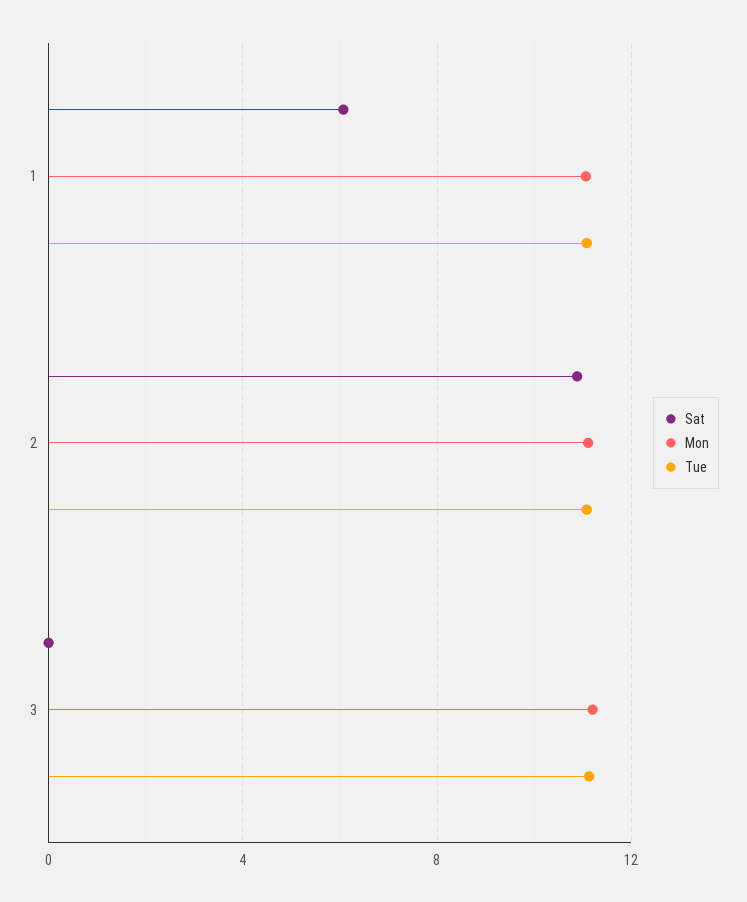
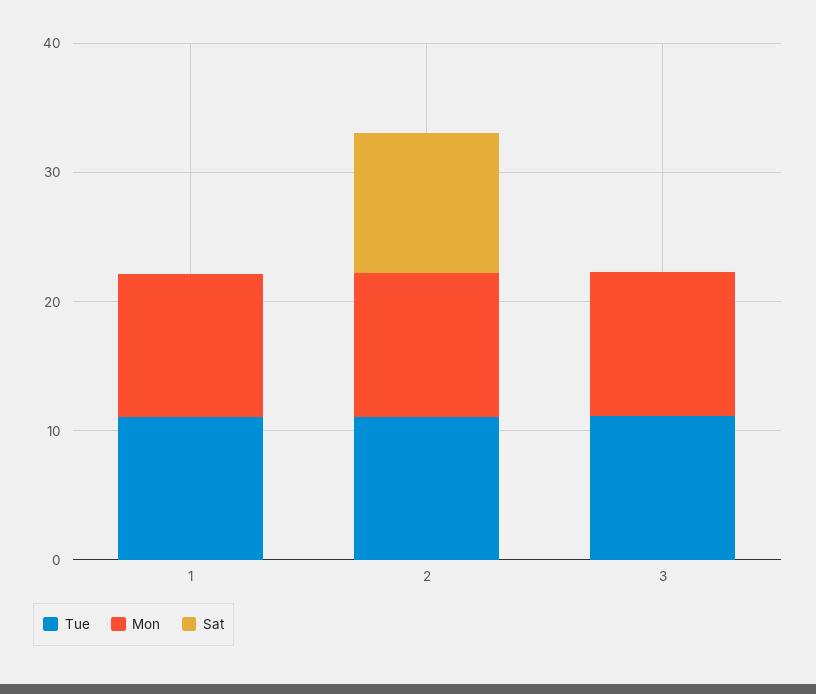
  {
    "Sat": {
-     "1": 6,
+     "1": 0,
      "2": 11,
      "3": 0
    },
    "Mon": {
      "1": 11,
      "2": 11,
      "3": 11
    },
    "Tue": {
      "1": 11,
      "2": 11,
      "3": 11
    }
  }

